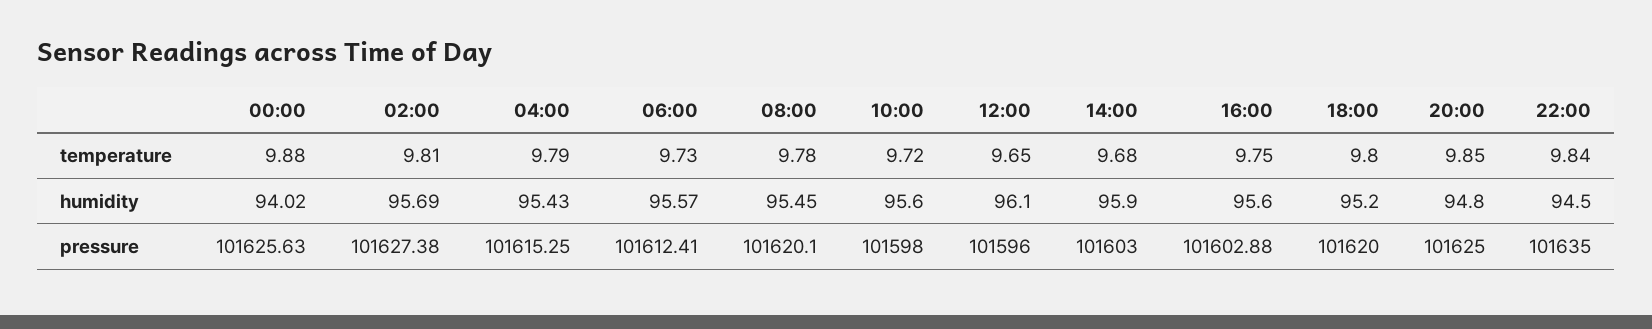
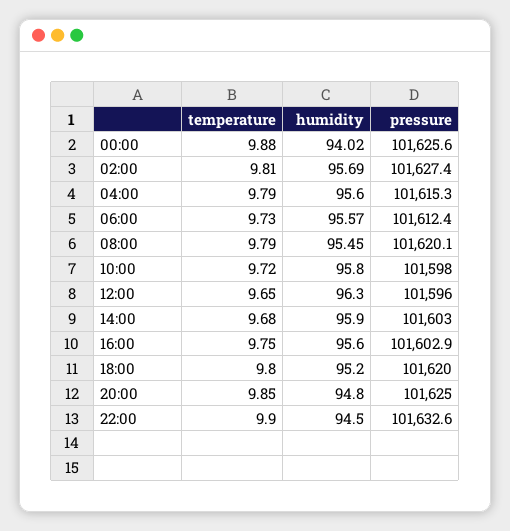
  {
    "00:00": {
      "temperature": 9.88,
      "humidity": 94.02,
      "pressure": 101625.63
    },
    "02:00": {
      "temperature": 9.81,
      "humidity": 95.69,
      "pressure": 101627.38
    },
    "04:00": {
      "temperature": 9.79,
-     "humidity": 95.43,
+     "humidity": 95.6,
      "pressure": 101615.25
    },
    "06:00": {
      "temperature": 9.73,
      "humidity": 95.57,
      "pressure": 101612.41
    },
    "08:00": {
-     "temperature": 9.78,
+     "temperature": 9.79,
      "humidity": 95.45,
      "pressure": 101620.1
    },
    "10:00": {
      "temperature": 9.72,
-     "humidity": 95.6,
+     "humidity": 95.8,
      "pressure": 101598
    },
    "12:00": {
      "temperature": 9.65,
-     "humidity": 96.1,
+     "humidity": 96.3,
      "pressure": 101596
    },
    "14:00": {
      "temperature": 9.68,
      "humidity": 95.9,
      "pressure": 101603
    },
    "16:00": {
      "temperature": 9.75,
      "humidity": 95.6,
      "pressure": 101602.88
    },
    "18:00": {
      "temperature": 9.8,
      "humidity": 95.2,
      "pressure": 101620
    },
    "20:00": {
      "temperature": 9.85,
      "humidity": 94.8,
      "pressure": 101625
    },
    "22:00": {
-     "temperature": 9.84,
+     "temperature": 9.9,
      "humidity": 94.5,
-     "pressure": 101635
+     "pressure": 101632.6
    }
  }

